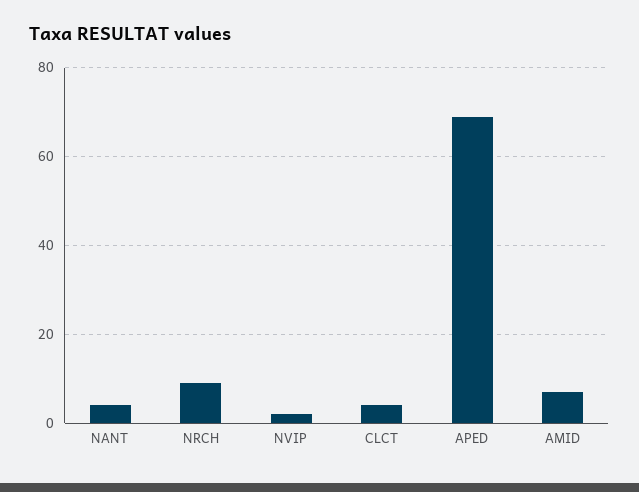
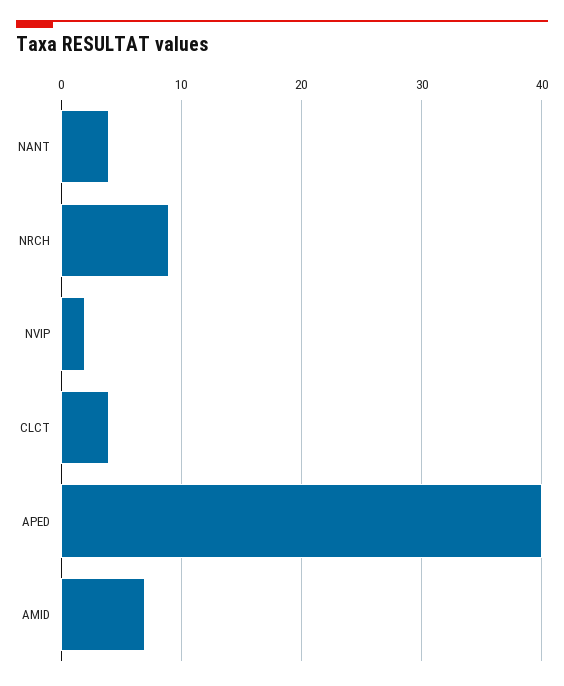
  {
    "NANT": 4,
    "NRCH": 9,
    "NVIP": 2,
    "CLCT": 4,
-   "APED": 70,
+   "APED": 40,
    "AMID": 7
  }

